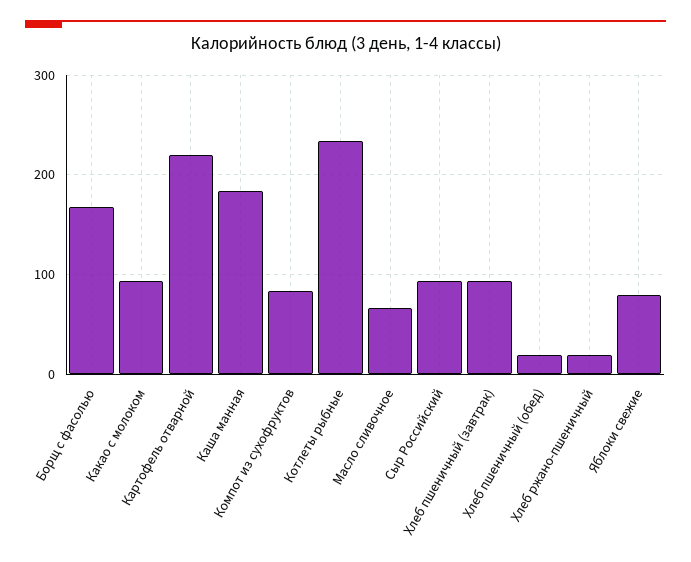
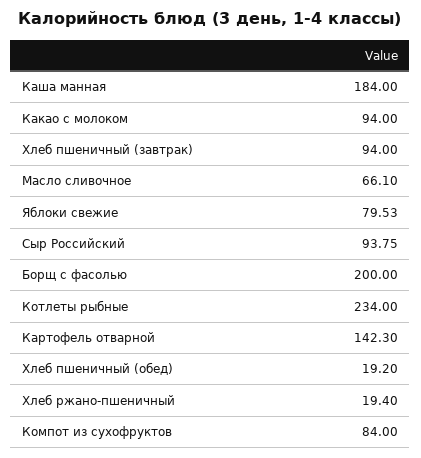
  {
-   "Борщ с фасолью": 170,
+   "Борщ с фасолью": 200,
    "Какао с молоком": 94,
-   "Картофель отварной": 220,
+   "Картофель отварной": 142.3,
    "Каша манная": 184,
    "Компот из сухофруктов": 84,
    "Котлеты рыбные": 234,
    "Масло сливочное": 66.1,
    "Сыр Российский": 93.75,
    "Хлеб пшеничный (завтрак)": 94,
    "Хлеб пшеничный (обед)": 19.2,
    "Хлеб ржано-пшеничный": 19.4,
    "Яблоки свежие": 79.53
  }

